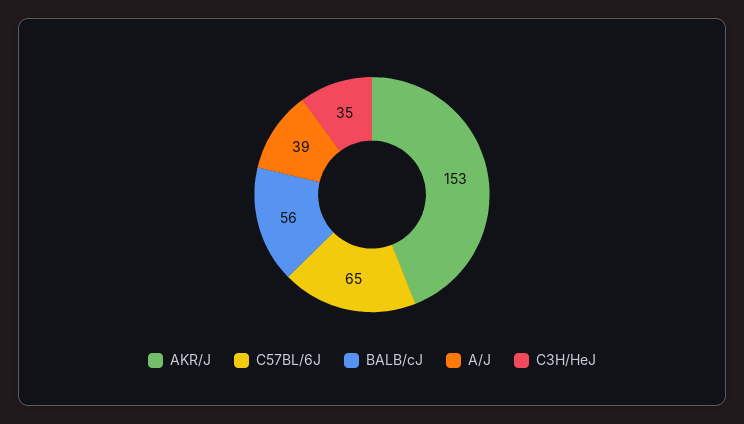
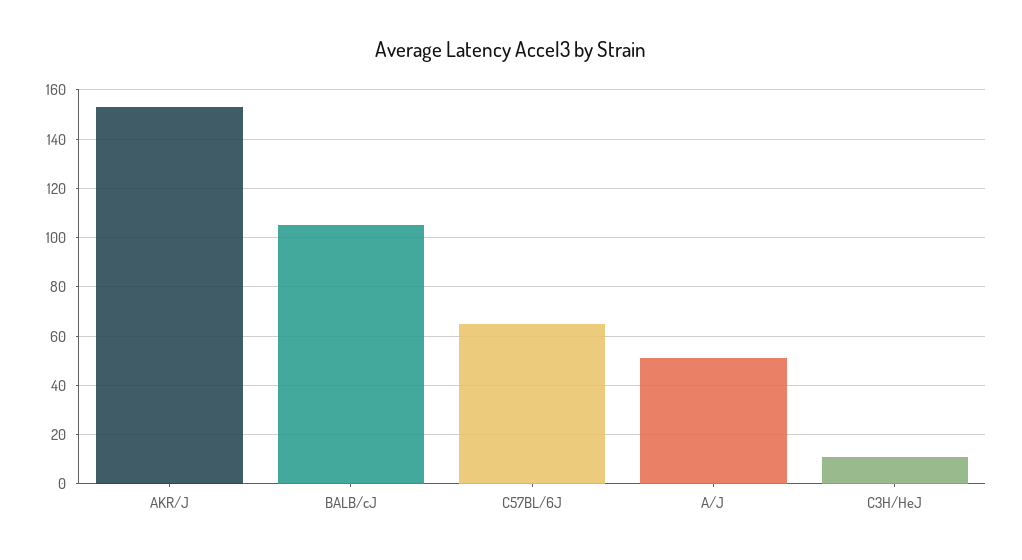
  {
    "AKR/J": 153,
    "C57BL/6J": 65,
-   "BALB/cJ": 56,
+   "BALB/cJ": 105,
-   "A/J": 39,
+   "A/J": 50,
-   "C3H/HeJ": 35
+   "C3H/HeJ": 10
  }

